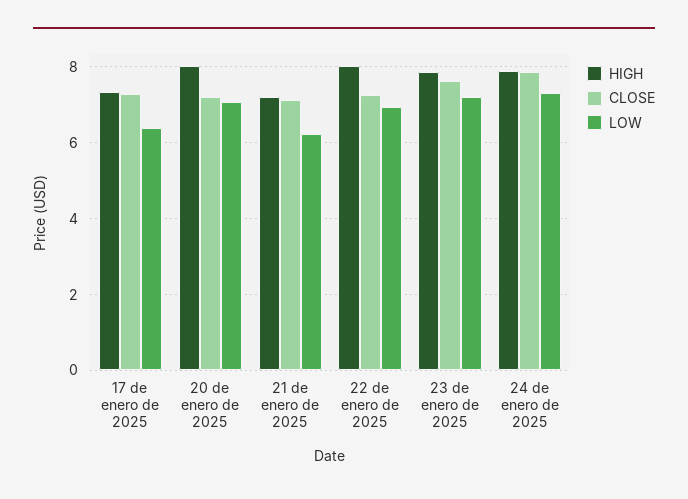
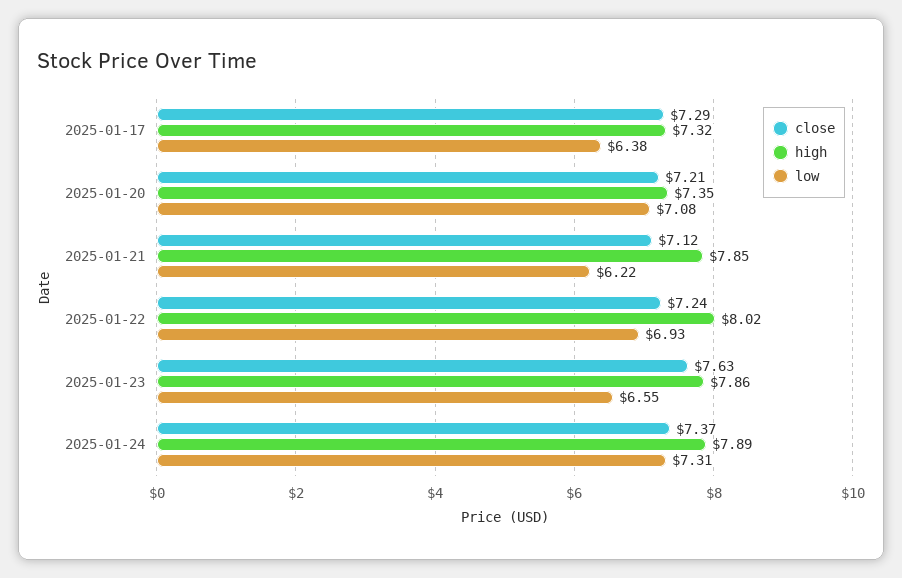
  {
    "HIGH": {
      "17 de enero de 2025": 7.32,
-     "20 de enero de 2025": 8,
+     "20 de enero de 2025": 7.35,
-     "21 de enero de 2025": 7.2,
+     "21 de enero de 2025": 7.85,
      "22 de enero de 2025": 8.02,
      "23 de enero de 2025": 7.86,
      "24 de enero de 2025": 7.89
    },
    "CLOSE": {
      "17 de enero de 2025": 7.29,
      "20 de enero de 2025": 7.21,
      "21 de enero de 2025": 7.12,
      "22 de enero de 2025": 7.24,
      "23 de enero de 2025": 7.63,
-     "24 de enero de 2025": 7.8
+     "24 de enero de 2025": 7.37
    },
    "LOW": {
      "17 de enero de 2025": 6.38,
      "20 de enero de 2025": 7.08,
      "21 de enero de 2025": 6.22,
      "22 de enero de 2025": 6.93,
-     "23 de enero de 2025": 7.2,
+     "23 de enero de 2025": 6.55,
      "24 de enero de 2025": 7.31
    }
  }

